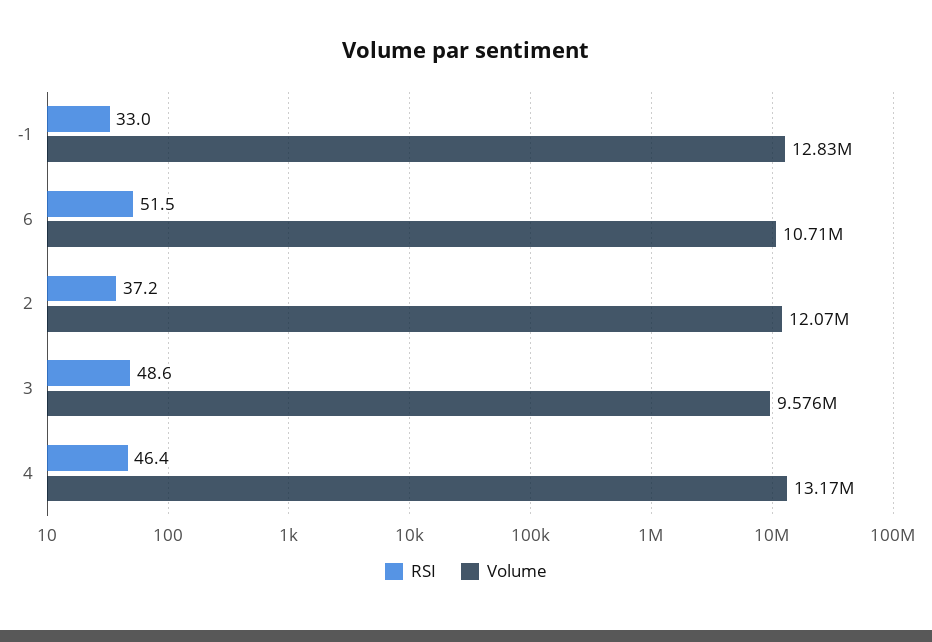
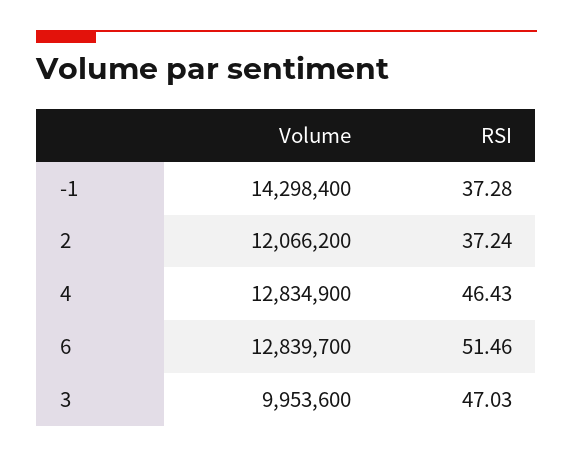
  {
    "RSI": {
-     "-1": 33,
+     "-1": 37.28,
      "6": 51.46,
      "2": 37.24,
-     "3": 48.6,
+     "3": 47.03,
      "4": 46.43
    },
    "Volume": {
-     "-1": 12830000,
+     "-1": 14298400,
-     "6": 10710000,
+     "6": 12839700,
      "2": 12066200,
-     "3": 9576000,
+     "3": 9953600,
-     "4": 13170000
+     "4": 12834900
    }
  }

